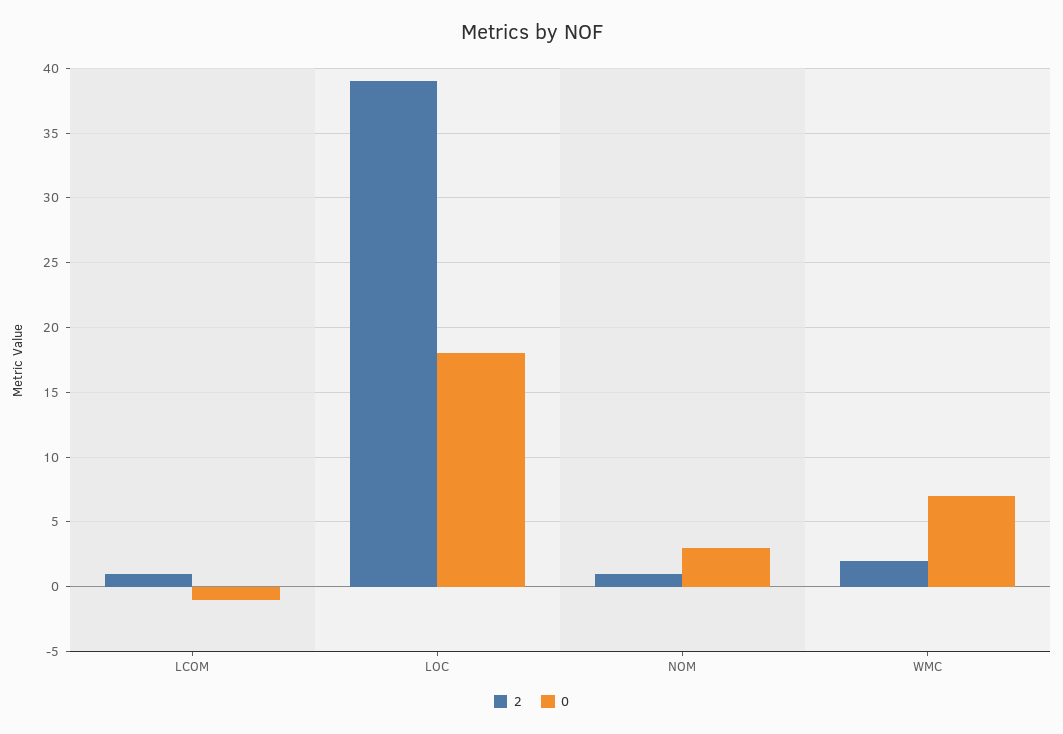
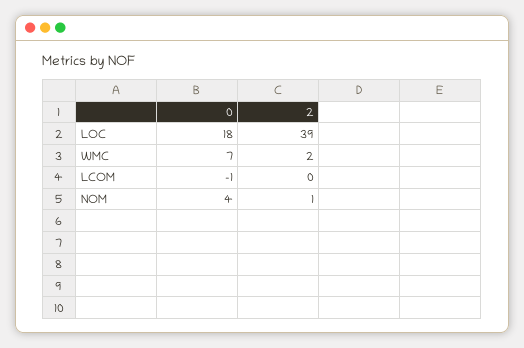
  {
    "2": {
-     "LCOM": 1,
+     "LCOM": 0,
      "LOC": 39,
      "NOM": 1,
      "WMC": 2
    },
    "0": {
      "LCOM": -1,
      "LOC": 18,
-     "NOM": 3,
+     "NOM": 4,
      "WMC": 7
    }
  }

